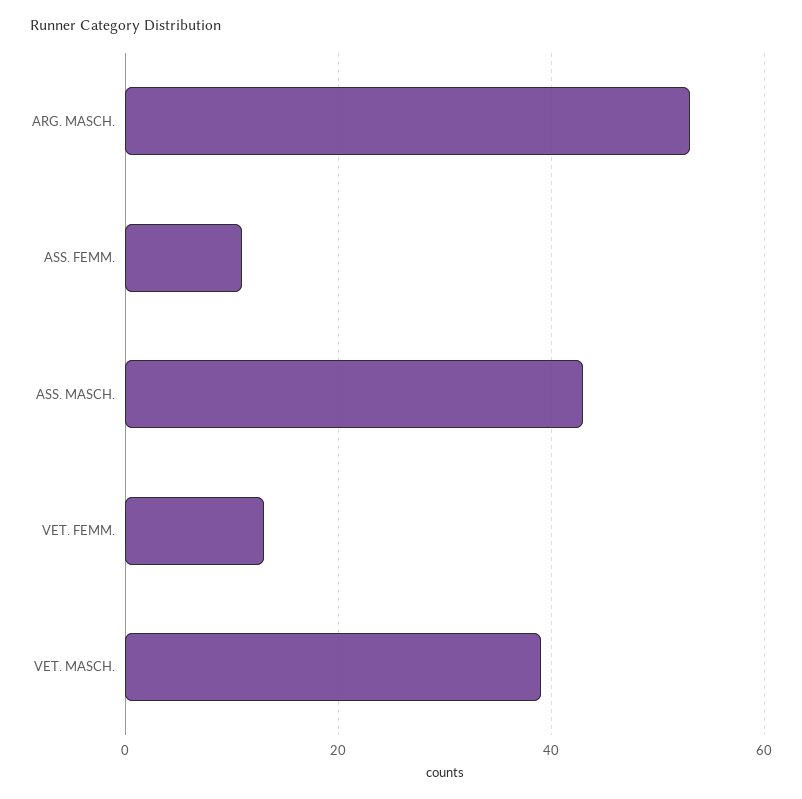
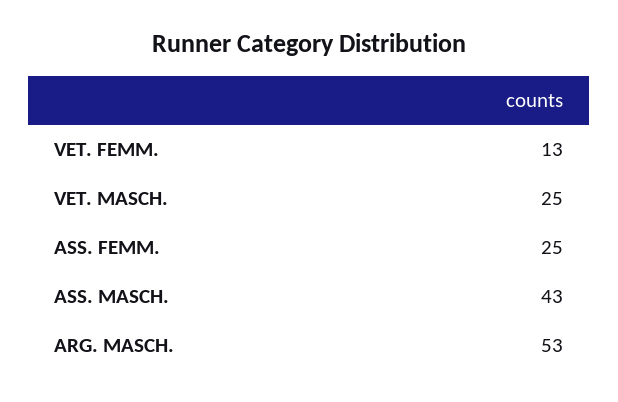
  {
    "ARG. MASCH.": 53,
-   "ASS. FEMM.": 10,
+   "ASS. FEMM.": 25,
    "ASS. MASCH.": 43,
    "VET. FEMM.": 13,
-   "VET. MASCH.": 40
+   "VET. MASCH.": 25
  }

